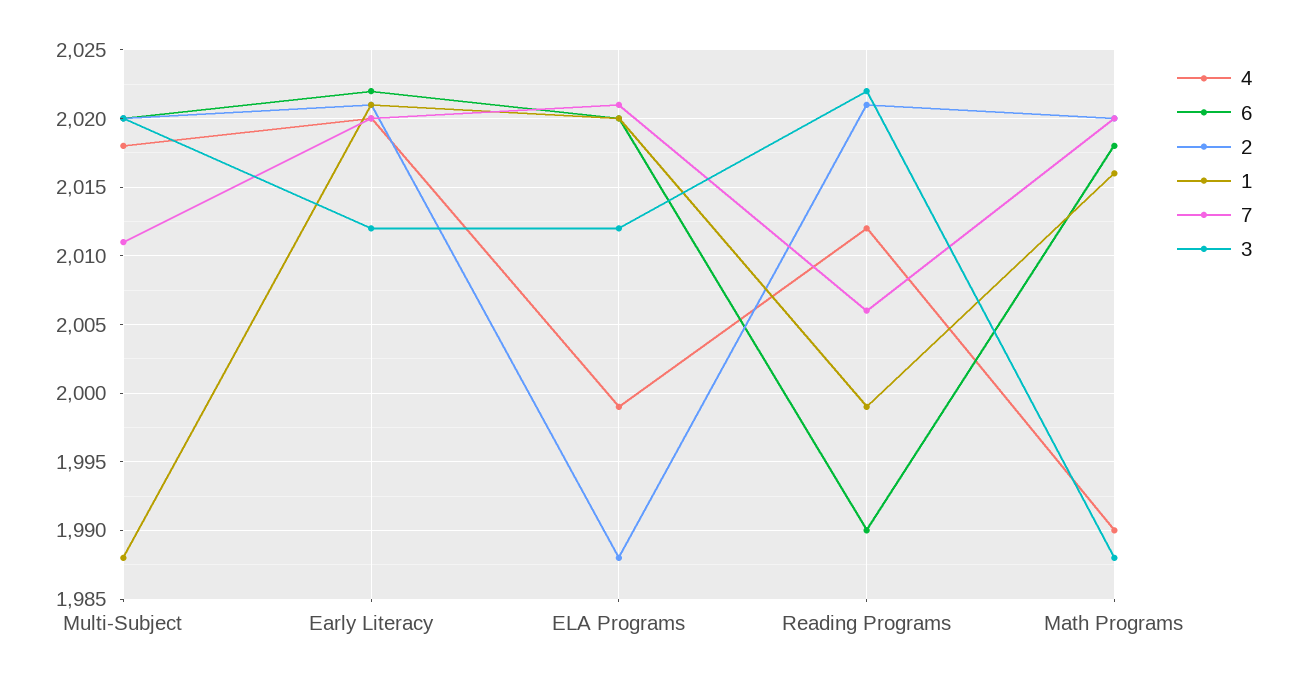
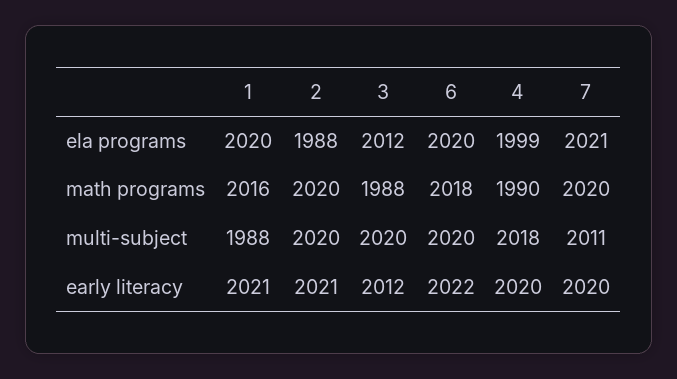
  {
    "4": {
      "Multi-Subject": 2018,
      "Early Literacy": 2020,
      "ELA Programs": 1999,
-     "Reading Programs": 2012,
      "Math Programs": 1990
    },
    "6": {
      "Multi-Subject": 2020,
      "Early Literacy": 2022,
      "ELA Programs": 2020,
-     "Reading Programs": 1990,
      "Math Programs": 2018
    },
    "2": {
      "Multi-Subject": 2020,
      "Early Literacy": 2021,
      "ELA Programs": 1988,
-     "Reading Programs": 2021,
      "Math Programs": 2020
    },
    "1": {
      "Multi-Subject": 1988,
      "Early Literacy": 2021,
      "ELA Programs": 2020,
-     "Reading Programs": 1999,
      "Math Programs": 2016
    },
    "7": {
      "Multi-Subject": 2011,
      "Early Literacy": 2020,
      "ELA Programs": 2021,
-     "Reading Programs": 2006,
      "Math Programs": 2020
    },
    "3": {
      "Multi-Subject": 2020,
      "Early Literacy": 2012,
      "ELA Programs": 2012,
-     "Reading Programs": 2022,
      "Math Programs": 1988
    }
  }

